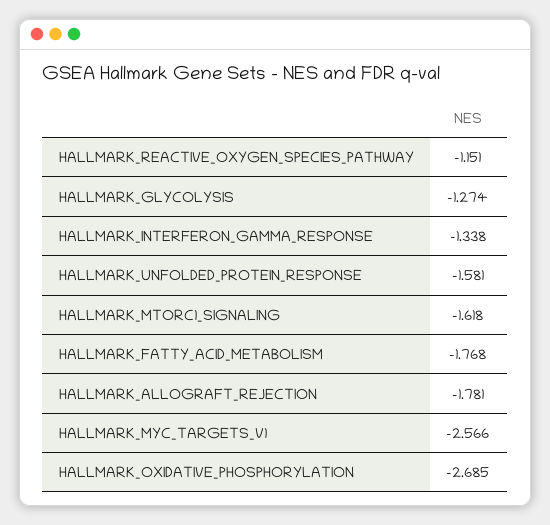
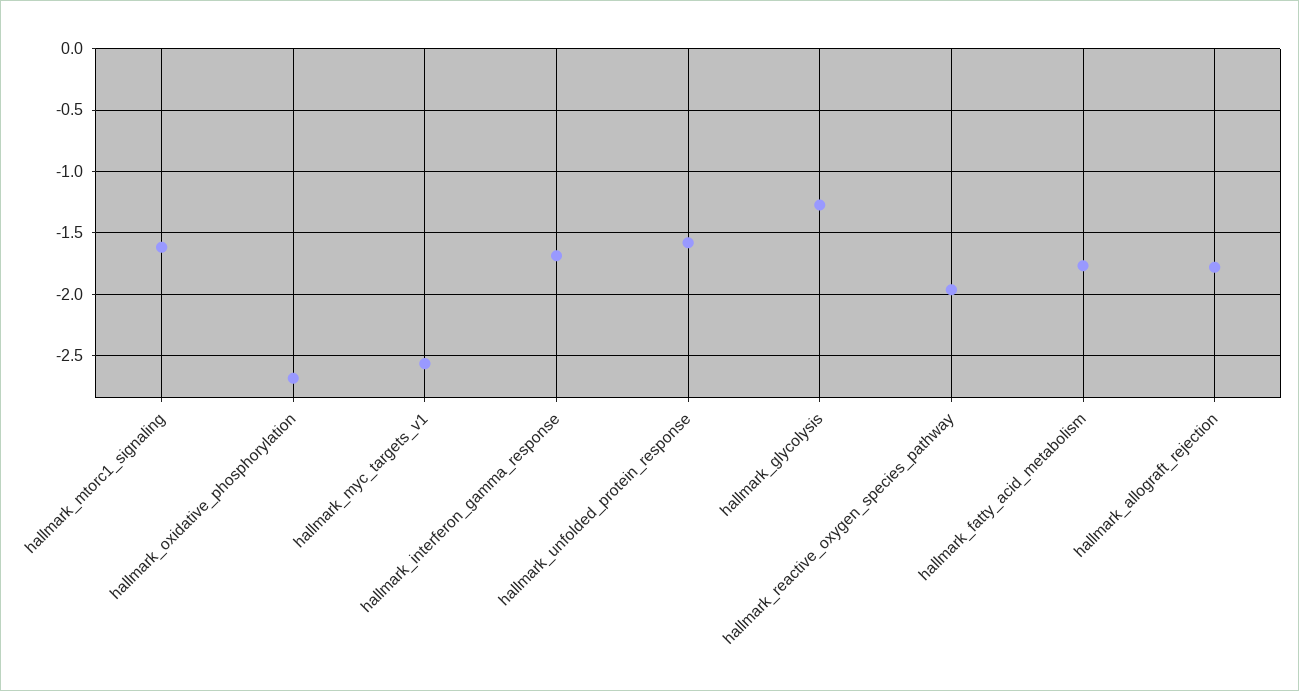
  {
-   "HALLMARK_REACTIVE_OXYGEN_SPECIES_PATHWAY": -1.151,
+   "HALLMARK_REACTIVE_OXYGEN_SPECIES_PATHWAY": -1.95,
    "HALLMARK_GLYCOLYSIS": -1.274,
-   "HALLMARK_INTERFERON_GAMMA_RESPONSE": -1.338,
+   "HALLMARK_INTERFERON_GAMMA_RESPONSE": -1.7,
    "HALLMARK_UNFOLDED_PROTEIN_RESPONSE": -1.581,
    "HALLMARK_MTORC1_SIGNALING": -1.618,
    "HALLMARK_FATTY_ACID_METABOLISM": -1.768,
    "HALLMARK_ALLOGRAFT_REJECTION": -1.781,
    "HALLMARK_MYC_TARGETS_V1": -2.566,
    "HALLMARK_OXIDATIVE_PHOSPHORYLATION": -2.685
  }

